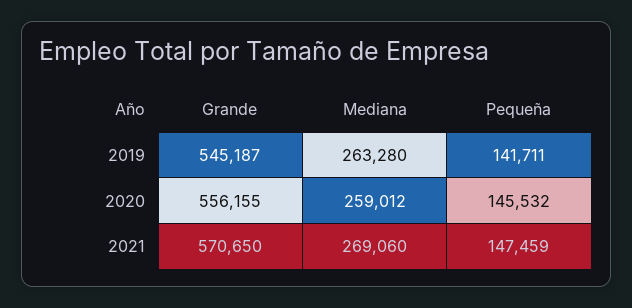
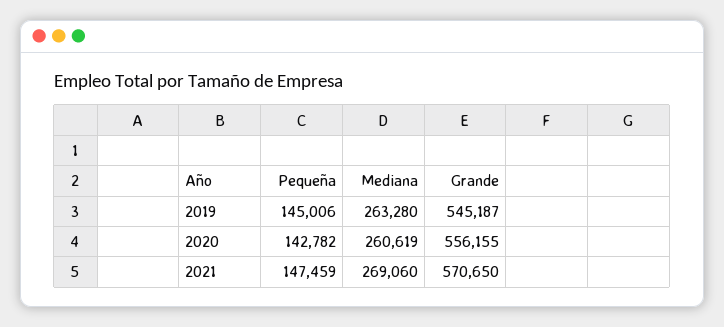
  {
    "Grande": {
      "2019": 545187,
      "2020": 556155,
      "2021": 570650
    },
    "Mediana": {
      "2019": 263280,
-     "2020": 259012,
+     "2020": 260619,
      "2021": 269060
    },
    "Pequeña": {
-     "2019": 141711,
+     "2019": 145006,
-     "2020": 145532,
+     "2020": 142782,
      "2021": 147459
    }
  }

